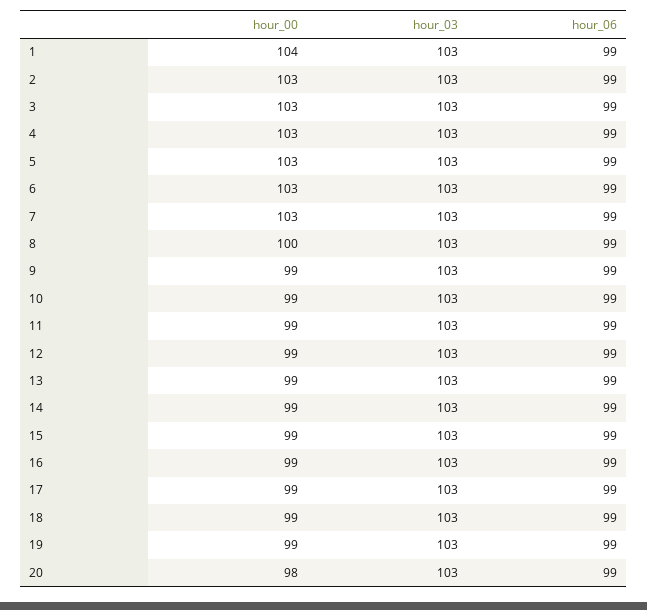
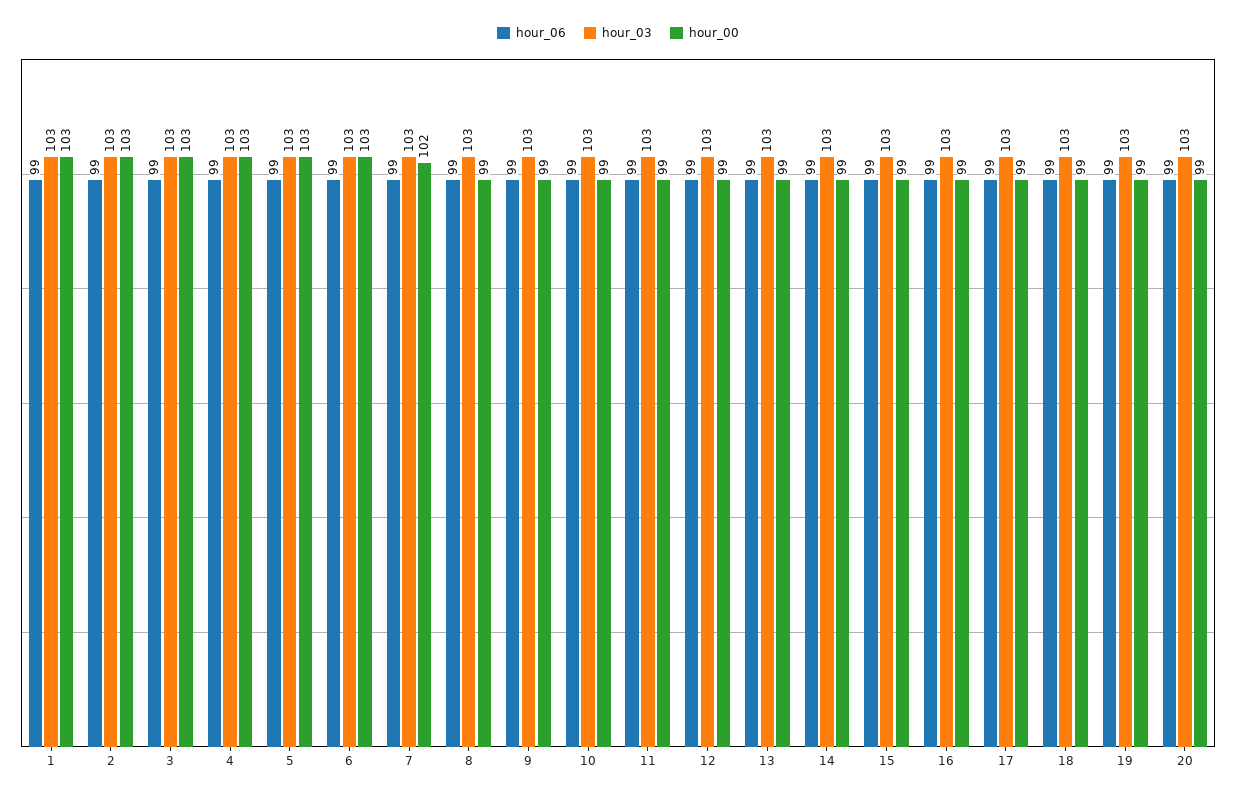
  {
    "hour_00": {
-     "1": 104,
+     "1": 103,
      "2": 103,
      "3": 103,
      "4": 103,
      "5": 103,
      "6": 103,
-     "7": 103,
+     "7": 102,
-     "8": 100,
+     "8": 99,
      "9": 99,
      "10": 99,
      "11": 99,
      "12": 99,
      "13": 99,
      "14": 99,
      "15": 99,
      "16": 99,
      "17": 99,
      "18": 99,
      "19": 99,
-     "20": 98
+     "20": 99
    },
    "hour_03": {
      "1": 103,
      "2": 103,
      "3": 103,
      "4": 103,
      "5": 103,
      "6": 103,
      "7": 103,
      "8": 103,
      "9": 103,
      "10": 103,
      "11": 103,
      "12": 103,
      "13": 103,
      "14": 103,
      "15": 103,
      "16": 103,
      "17": 103,
      "18": 103,
      "19": 103,
      "20": 103
    },
    "hour_06": {
      "1": 99,
      "2": 99,
      "3": 99,
      "4": 99,
      "5": 99,
      "6": 99,
      "7": 99,
      "8": 99,
      "9": 99,
      "10": 99,
      "11": 99,
      "12": 99,
      "13": 99,
      "14": 99,
      "15": 99,
      "16": 99,
      "17": 99,
      "18": 99,
      "19": 99,
      "20": 99
    }
  }

